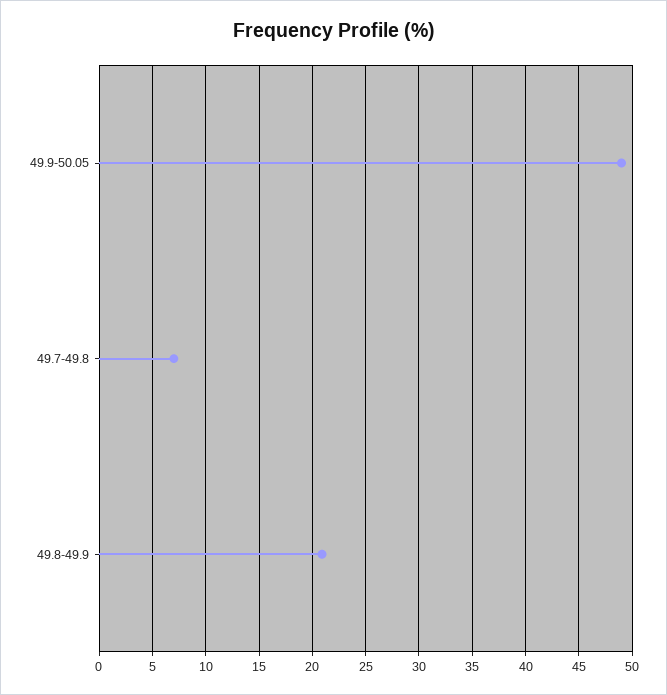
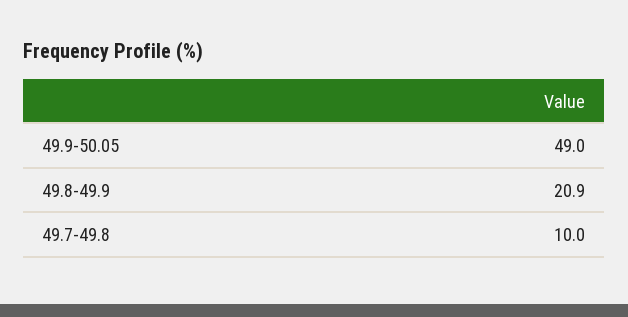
  {
    "49.9-50.05": 49,
-   "49.7-49.8": 7,
+   "49.7-49.8": 10,
    "49.8-49.9": 20.9
  }

